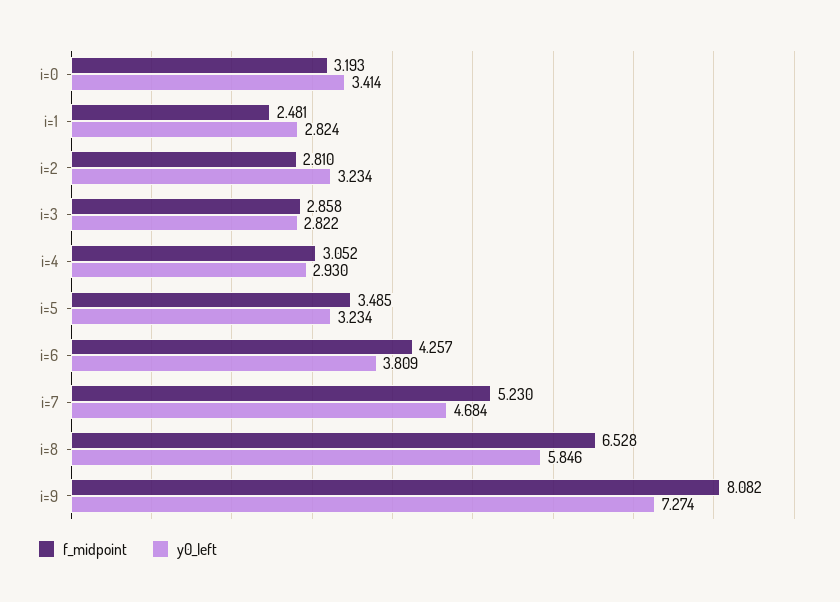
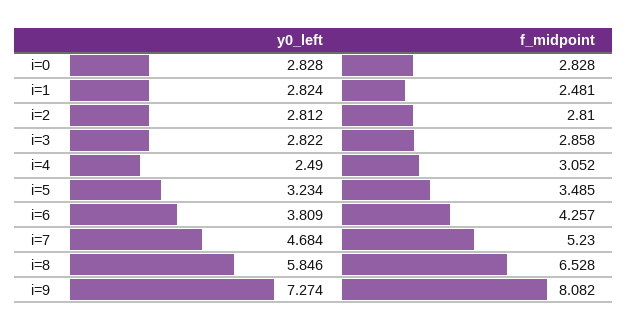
  {
    "f_midpoint": {
-     "i=0": 3.193,
+     "i=0": 2.828,
      "i=1": 2.481,
      "i=2": 2.81,
      "i=3": 2.858,
      "i=4": 3.052,
      "i=5": 3.485,
      "i=6": 4.257,
      "i=7": 5.23,
      "i=8": 6.528,
      "i=9": 8.082
    },
    "y0_left": {
-     "i=0": 3.414,
+     "i=0": 2.828,
      "i=1": 2.824,
-     "i=2": 3.234,
+     "i=2": 2.812,
      "i=3": 2.822,
-     "i=4": 2.93,
+     "i=4": 2.49,
      "i=5": 3.234,
      "i=6": 3.809,
      "i=7": 4.684,
      "i=8": 5.846,
      "i=9": 7.274
    }
  }

